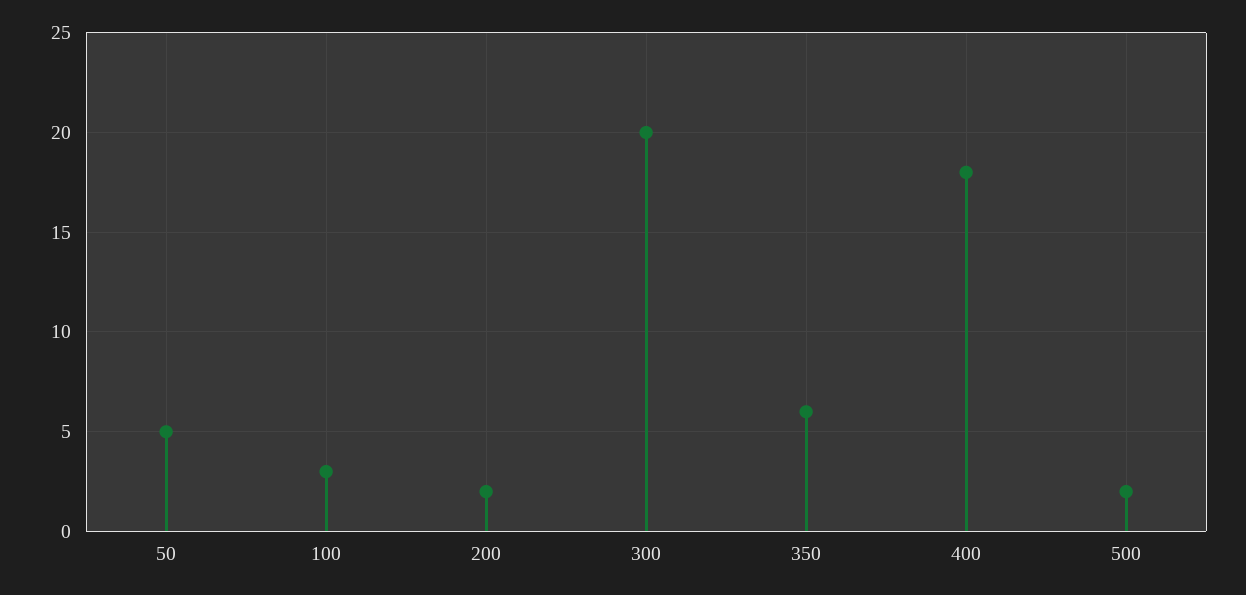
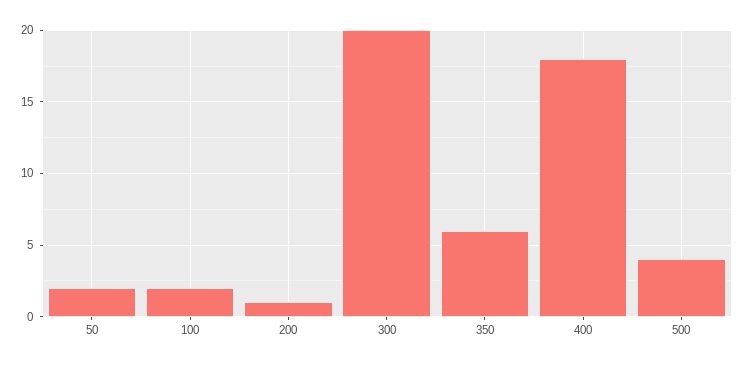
  {
-   "50": 5,
+   "50": 2,
-   "100": 3,
+   "100": 2,
-   "200": 2,
+   "200": 1,
    "300": 20,
    "350": 6,
    "400": 18,
-   "500": 2
+   "500": 4
  }

